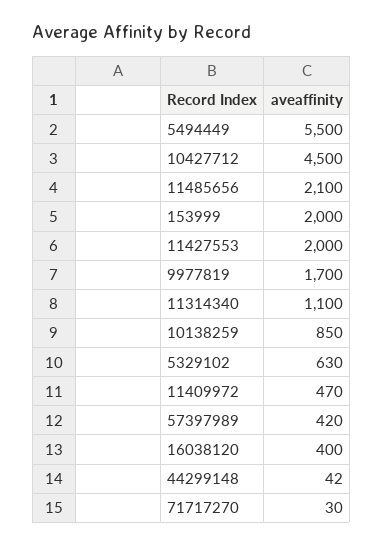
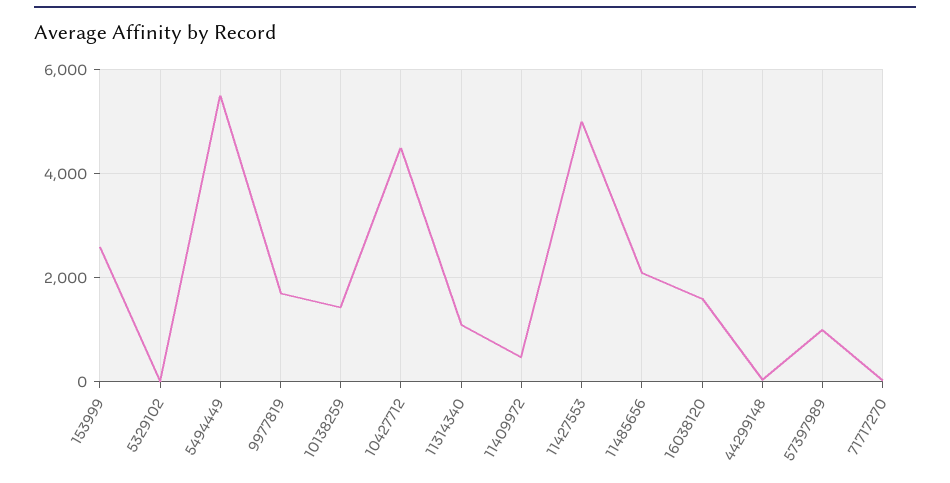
  {
    "5494449": 5500,
    "10427712": 4500,
    "11485656": 2100,
-   "153999": 2000,
+   "153999": 2600,
-   "11427553": 2000,
+   "11427553": 5000,
    "9977819": 1700,
    "11314340": 1100,
-   "10138259": 850,
+   "10138259": 1400,
-   "5329102": 630,
+   "5329102": 0,
    "11409972": 470,
-   "57397989": 420,
+   "57397989": 1000,
-   "16038120": 400,
+   "16038120": 1600,
    "44299148": 42,
    "71717270": 30
  }

